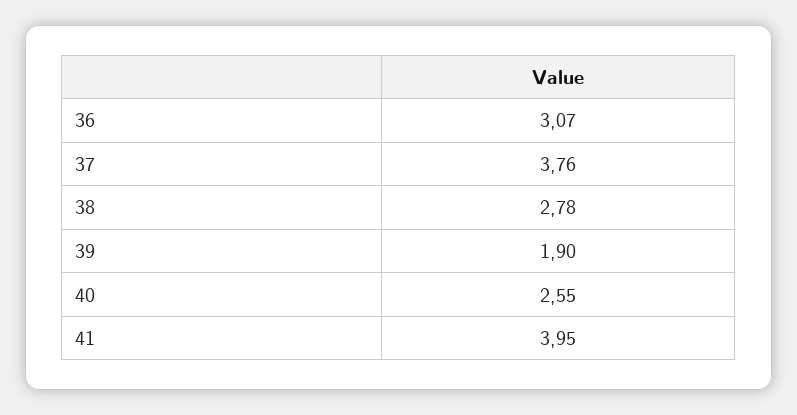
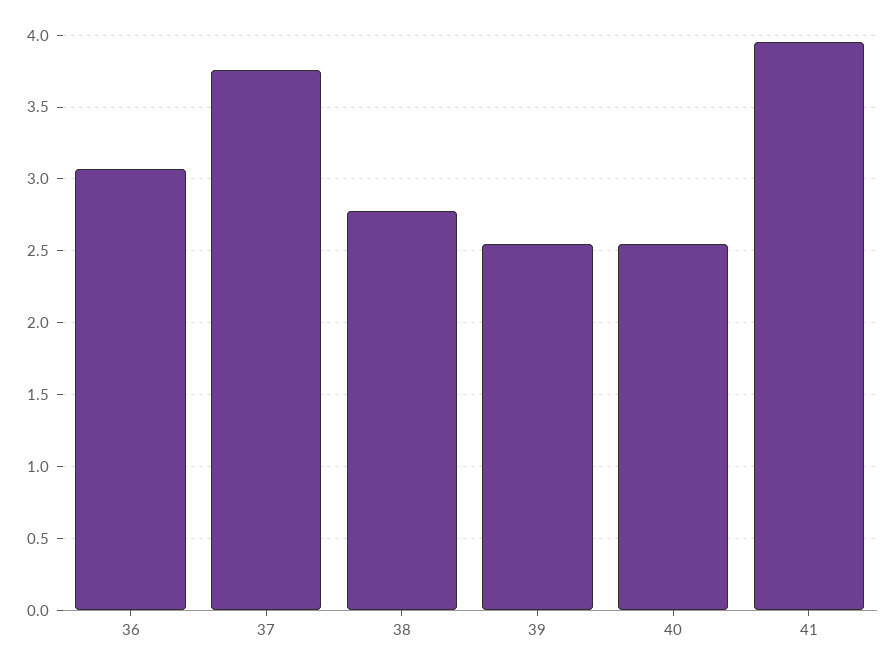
  {
    "36": 3.07,
    "37": 3.76,
    "38": 2.78,
-   "39": 1.9,
+   "39": 2.55,
    "40": 2.55,
    "41": 3.95
  }

